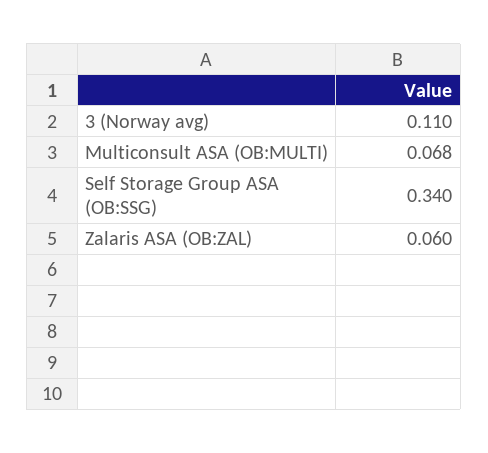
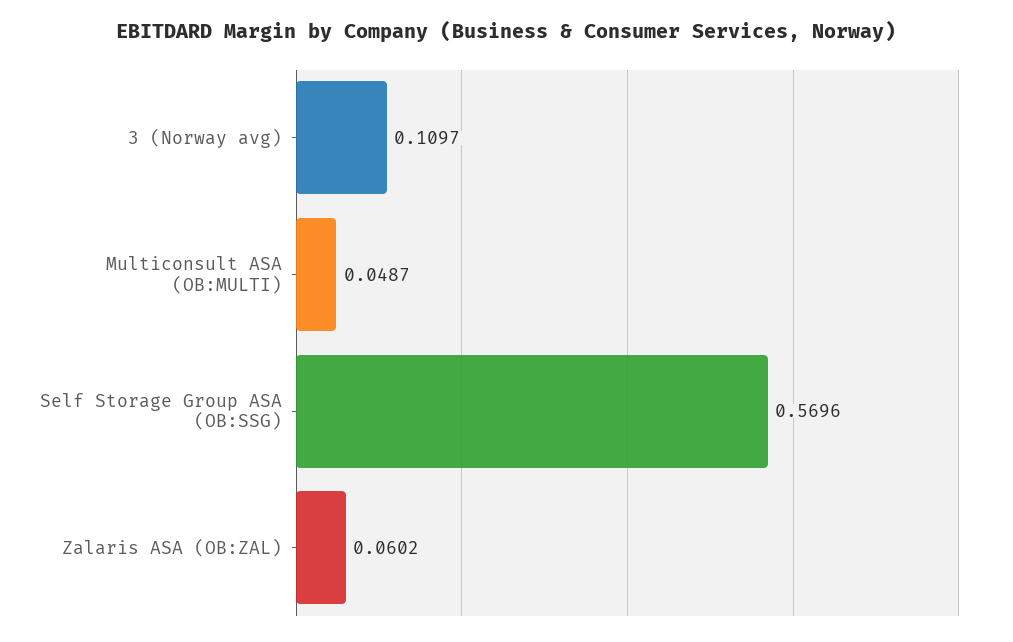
  {
    "3 (Norway avg)": 0.1097,
-   "Multiconsult ASA (OB:MULTI)": 0.068,
+   "Multiconsult ASA (OB:MULTI)": 0.0487,
-   "Self Storage Group ASA (OB:SSG)": 0.34,
+   "Self Storage Group ASA (OB:SSG)": 0.5696,
    "Zalaris ASA (OB:ZAL)": 0.0602
  }

